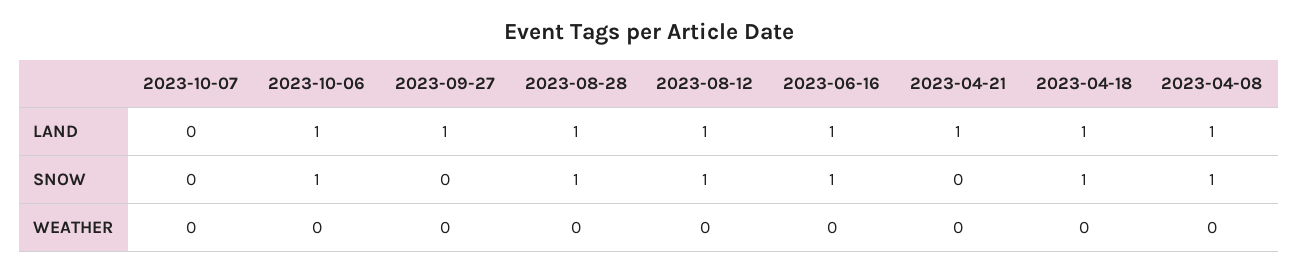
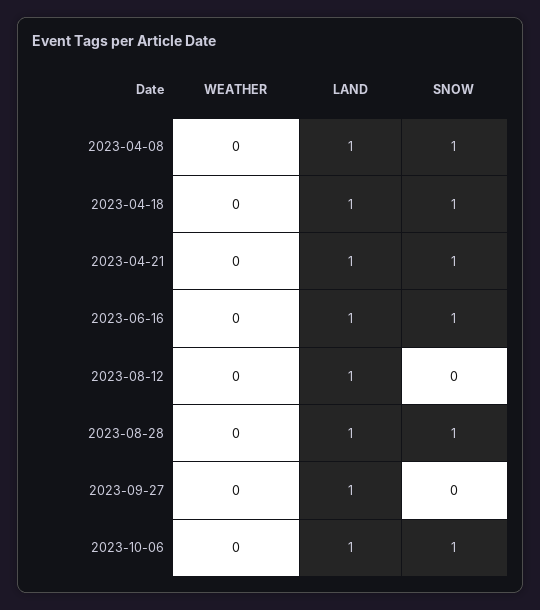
  {
-   "2023-10-07": {
-     "LAND": 0,
-     "SNOW": 0,
-     "WEATHER": 0
-   },
    "2023-10-06": {
      "LAND": 1,
      "SNOW": 1,
      "WEATHER": 0
    },
    "2023-09-27": {
      "LAND": 1,
      "SNOW": 0,
      "WEATHER": 0
    },
    "2023-08-28": {
      "LAND": 1,
      "SNOW": 1,
      "WEATHER": 0
    },
    "2023-08-12": {
      "LAND": 1,
-     "SNOW": 1,
+     "SNOW": 0,
      "WEATHER": 0
    },
    "2023-06-16": {
      "LAND": 1,
      "SNOW": 1,
      "WEATHER": 0
    },
    "2023-04-21": {
      "LAND": 1,
-     "SNOW": 0,
+     "SNOW": 1,
      "WEATHER": 0
    },
    "2023-04-18": {
      "LAND": 1,
      "SNOW": 1,
      "WEATHER": 0
    },
    "2023-04-08": {
      "LAND": 1,
      "SNOW": 1,
      "WEATHER": 0
    }
  }

